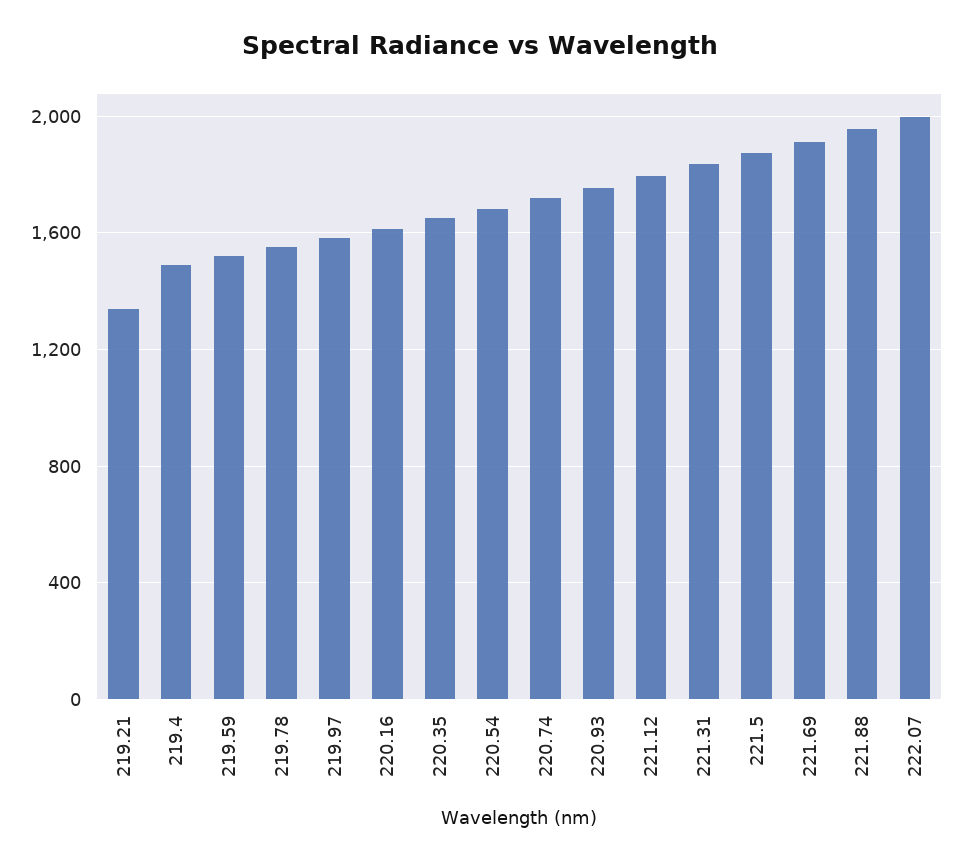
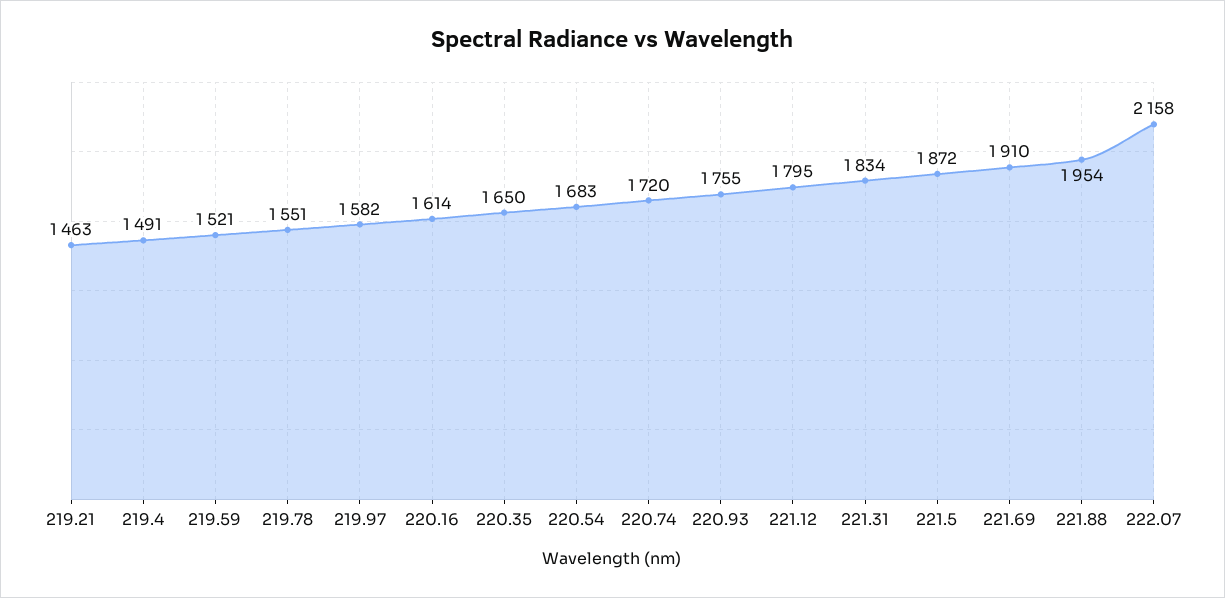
  {
-   "219.21": 1350,
+   "219.21": 1463,
    "219.4": 1491,
    "219.59": 1521,
    "219.78": 1551,
    "219.97": 1582,
    "220.16": 1614,
    "220.35": 1650,
    "220.54": 1683,
    "220.74": 1720,
    "220.93": 1755,
    "221.12": 1795,
    "221.31": 1834,
    "221.5": 1872,
    "221.69": 1910,
    "221.88": 1954,
-   "222.07": 2000
+   "222.07": 2158
  }

